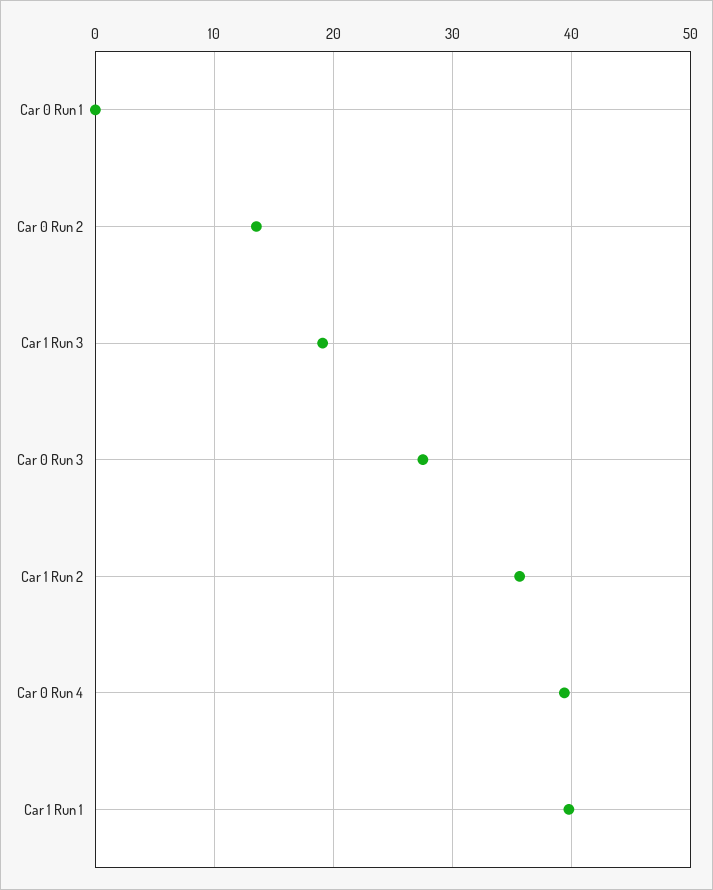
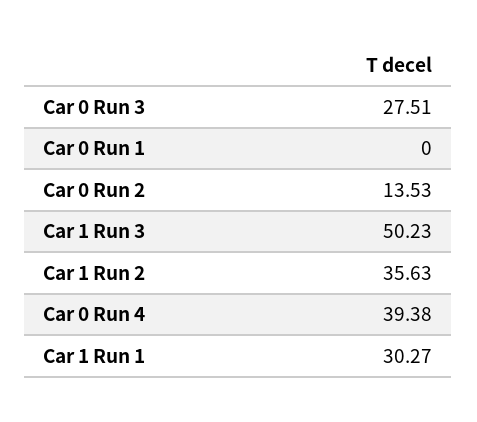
  {
    "Car 0 Run 1": 0,
    "Car 0 Run 2": 13.53,
-   "Car 1 Run 3": 19,
+   "Car 1 Run 3": 50.23,
    "Car 0 Run 3": 27.51,
    "Car 1 Run 2": 35.63,
    "Car 0 Run 4": 39.38,
-   "Car 1 Run 1": 40
+   "Car 1 Run 1": 30.27
  }

